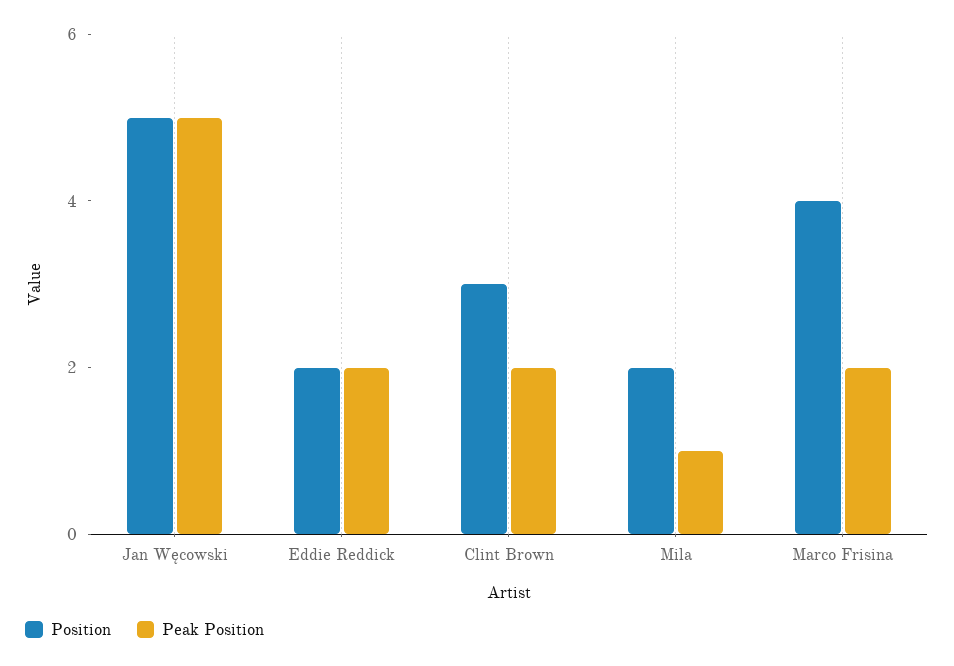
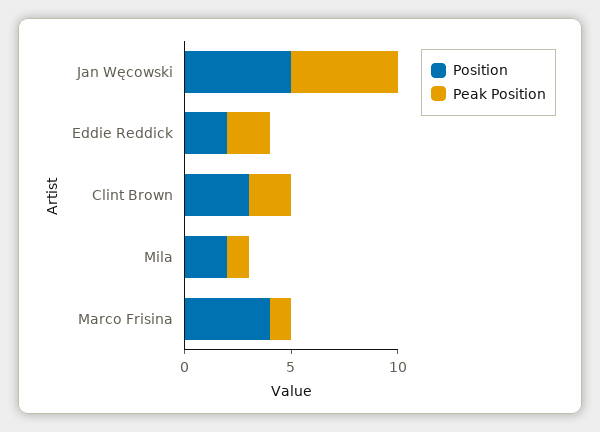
  {
    "Position": {
      "Jan Węcowski": 5,
      "Eddie Reddick": 2,
      "Clint Brown": 3,
      "Mila": 2,
      "Marco Frisina": 4
    },
    "Peak Position": {
      "Jan Węcowski": 5,
      "Eddie Reddick": 2,
      "Clint Brown": 2,
      "Mila": 1,
-     "Marco Frisina": 2
+     "Marco Frisina": 1
    }
  }

